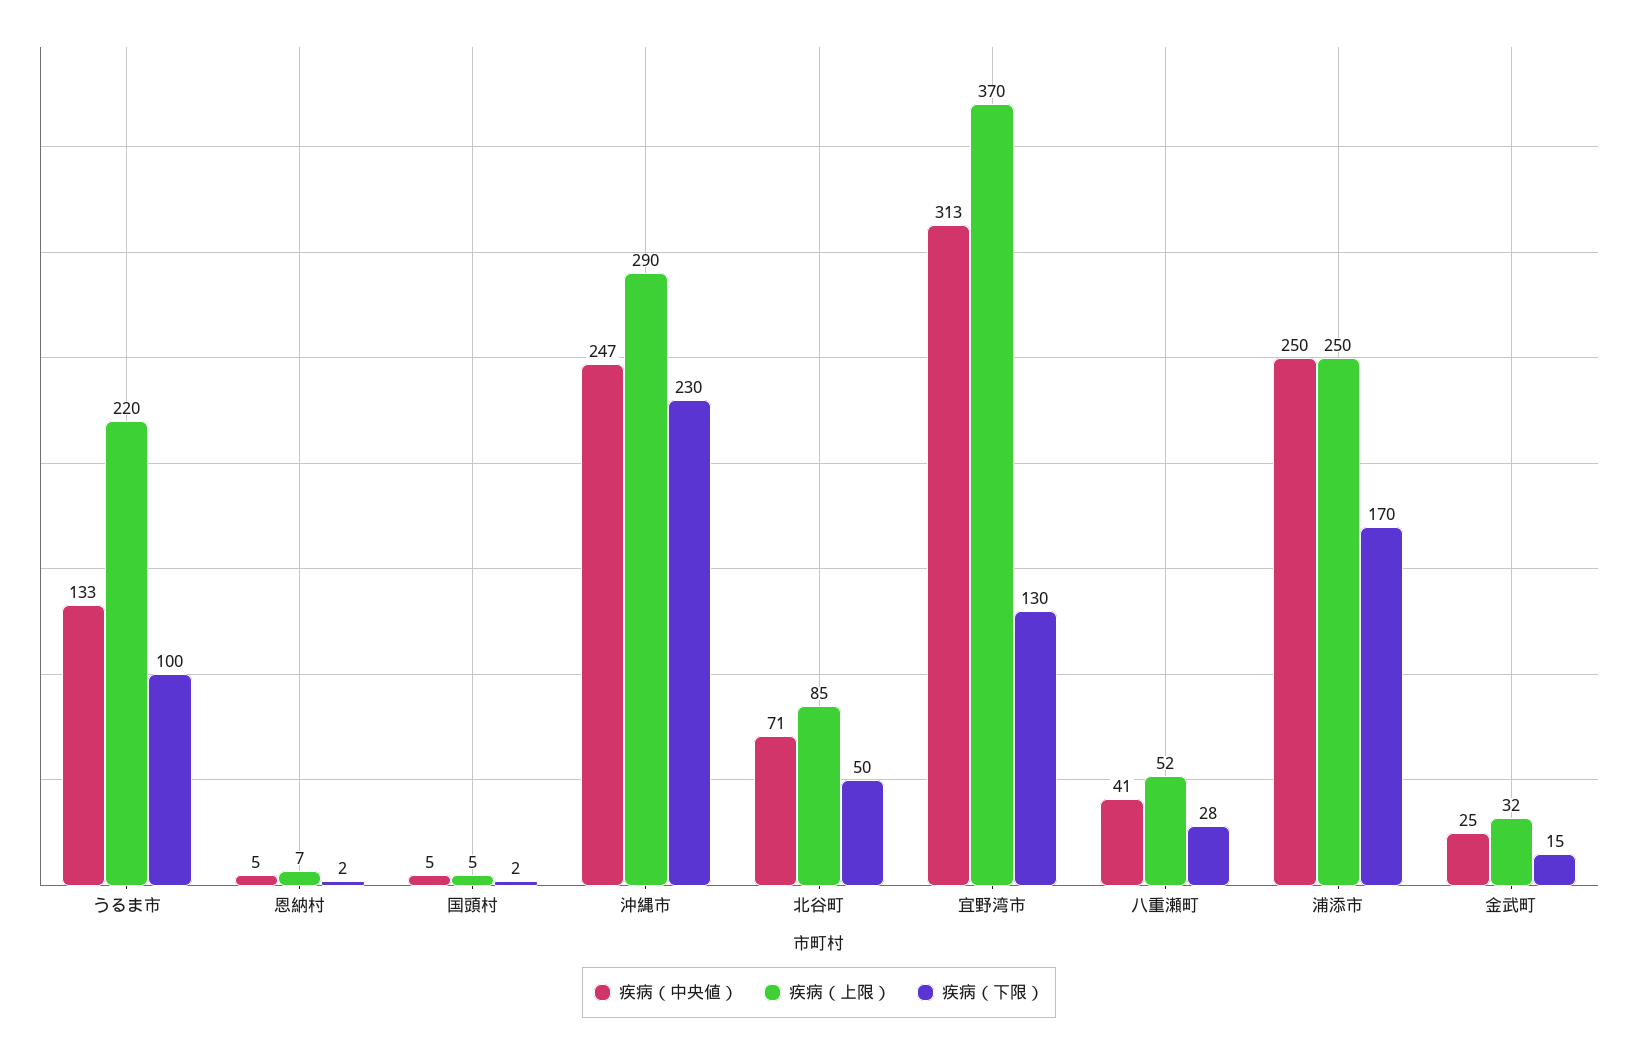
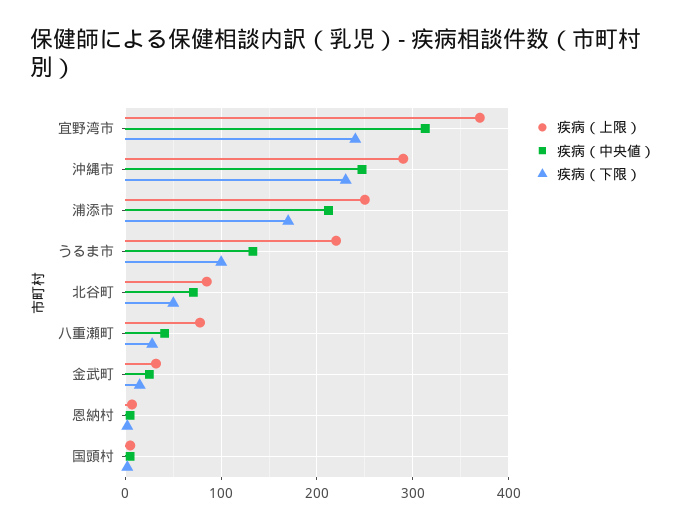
  {
    "疾病（中央値）": {
      "うるま市": 133,
      "恩納村": 5,
      "国頭村": 5,
      "沖縄市": 247,
      "北谷町": 71,
      "宜野湾市": 313,
      "八重瀬町": 41,
-     "浦添市": 250,
+     "浦添市": 210,
      "金武町": 25
    },
    "疾病（上限）": {
      "うるま市": 220,
      "恩納村": 7,
      "国頭村": 5,
      "沖縄市": 290,
      "北谷町": 85,
      "宜野湾市": 370,
-     "八重瀬町": 52,
+     "八重瀬町": 80,
      "浦添市": 250,
      "金武町": 32
    },
    "疾病（下限）": {
      "うるま市": 100,
      "恩納村": 2,
      "国頭村": 2,
      "沖縄市": 230,
      "北谷町": 50,
-     "宜野湾市": 130,
+     "宜野湾市": 240,
      "八重瀬町": 28,
      "浦添市": 170,
      "金武町": 15
    }
  }

